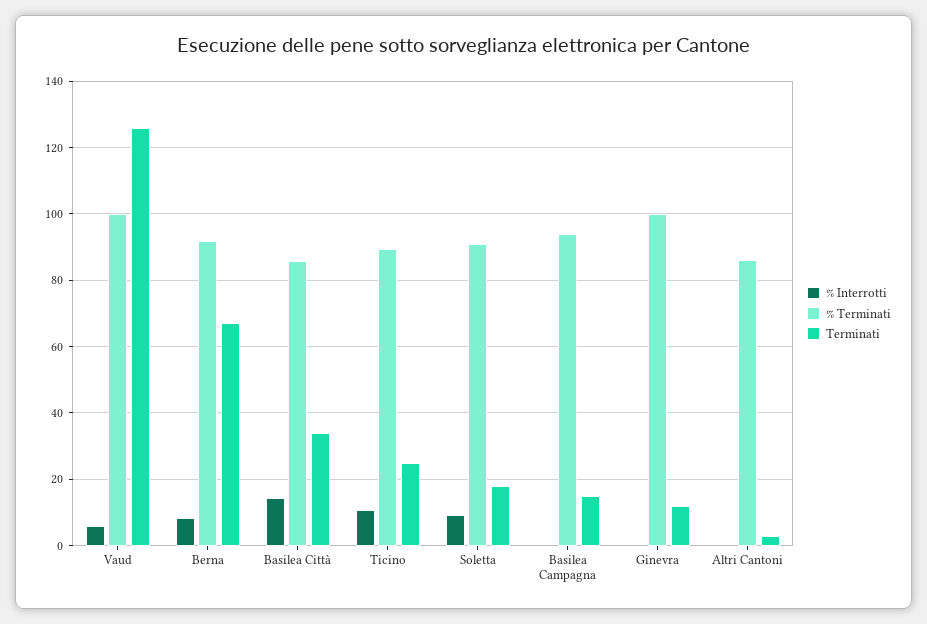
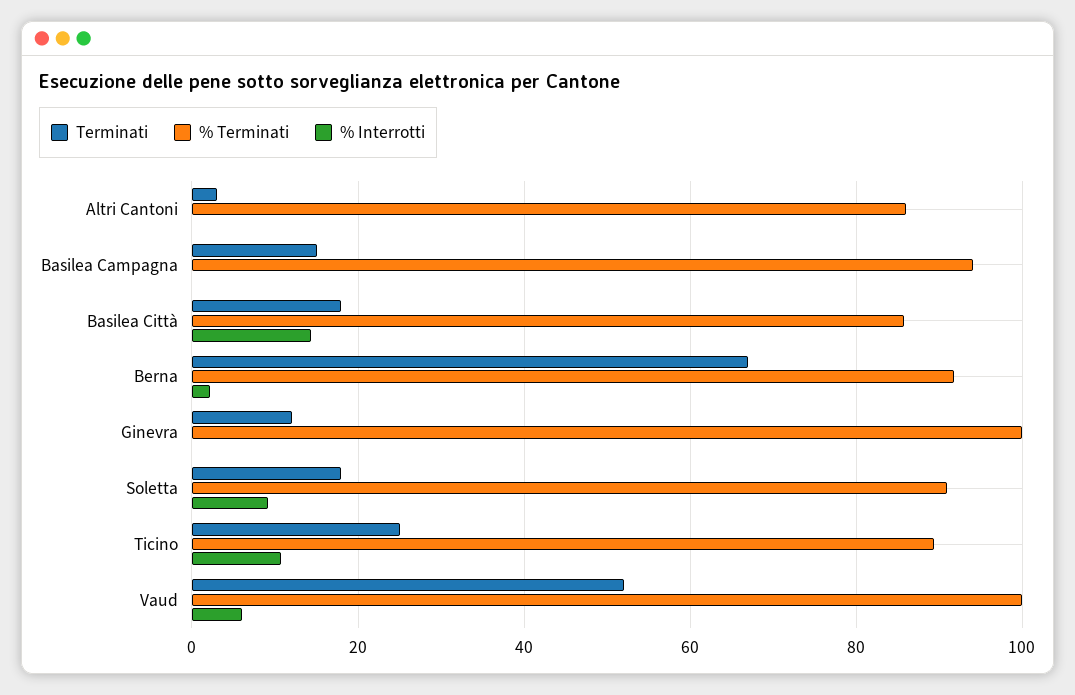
  {
    "% Interrotti": {
      "Vaud": 6,
-     "Berna": 8,
+     "Berna": 2,
      "Basilea Città": 14,
      "Ticino": 10,
      "Soletta": 10,
      "Basilea Campagna": 0,
      "Ginevra": 0,
      "Altri Cantoni": 0
    },
    "% Terminati": {
      "Vaud": 100,
      "Berna": 92,
      "Basilea Città": 86,
      "Ticino": 90,
      "Soletta": 90,
      "Basilea Campagna": 94,
      "Ginevra": 100,
      "Altri Cantoni": 86
    },
    "Terminati": {
-     "Vaud": 126,
+     "Vaud": 52,
      "Berna": 68,
-     "Basilea Città": 34,
+     "Basilea Città": 18,
      "Ticino": 26,
      "Soletta": 18,
      "Basilea Campagna": 16,
      "Ginevra": 12,
      "Altri Cantoni": 4
    }
  }

